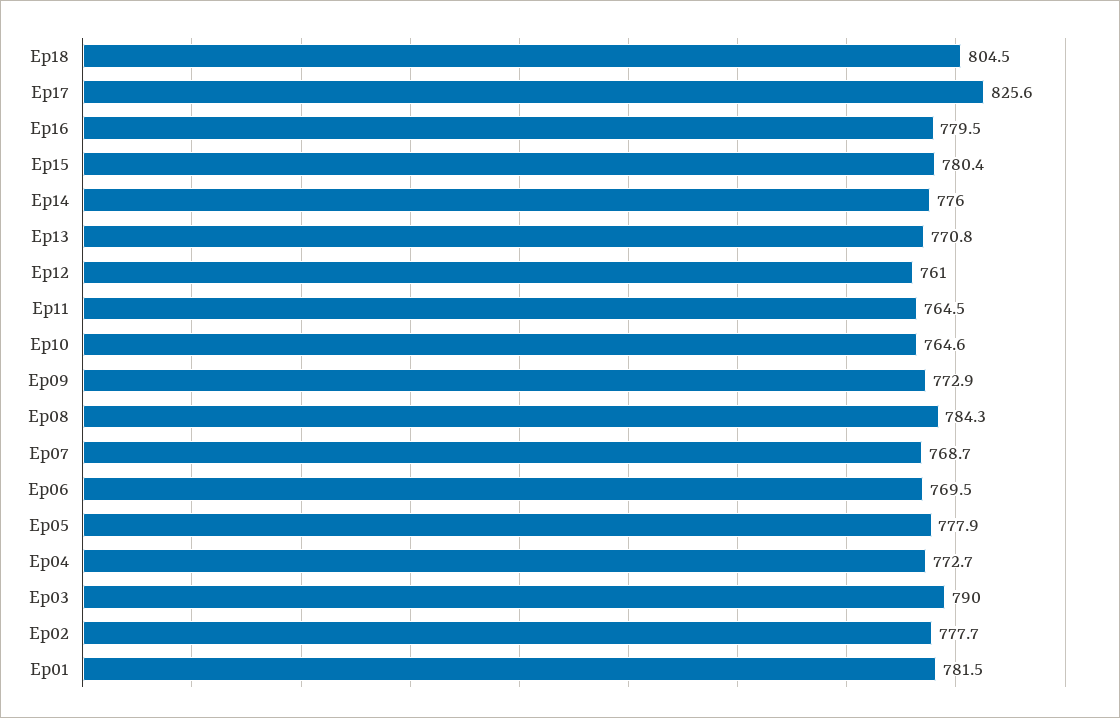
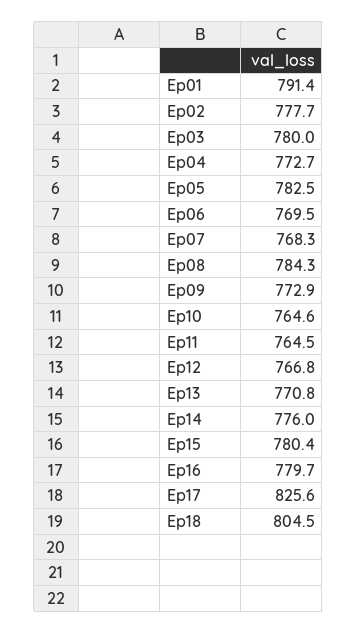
  {
    "Ep18": 804.5,
    "Ep17": 825.6,
-   "Ep16": 779.5,
+   "Ep16": 779.7,
    "Ep15": 780.4,
    "Ep14": 776,
    "Ep13": 770.8,
-   "Ep12": 761,
+   "Ep12": 766.8,
    "Ep11": 764.5,
    "Ep10": 764.6,
    "Ep09": 772.9,
    "Ep08": 784.3,
-   "Ep07": 768.7,
+   "Ep07": 768.3,
    "Ep06": 769.5,
-   "Ep05": 777.9,
+   "Ep05": 782.5,
    "Ep04": 772.7,
-   "Ep03": 790,
+   "Ep03": 780,
    "Ep02": 777.7,
-   "Ep01": 781.5
+   "Ep01": 791.4
  }

